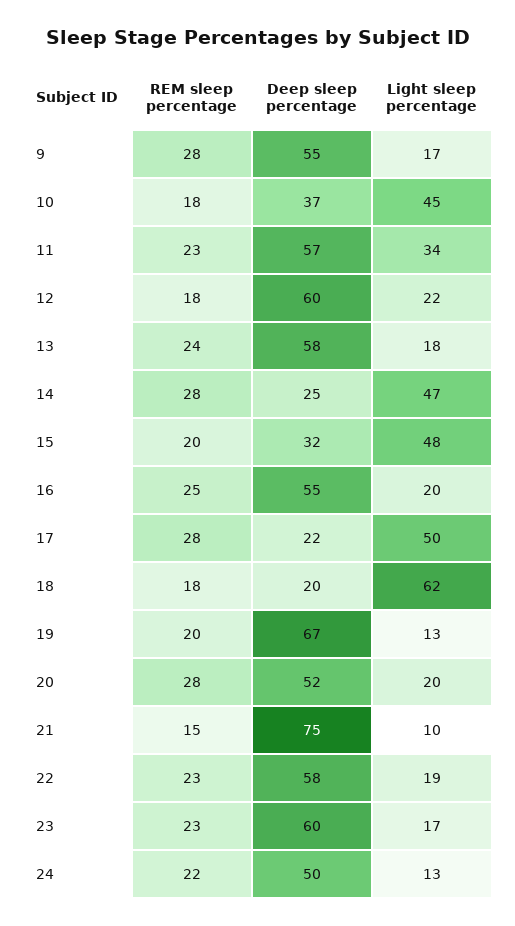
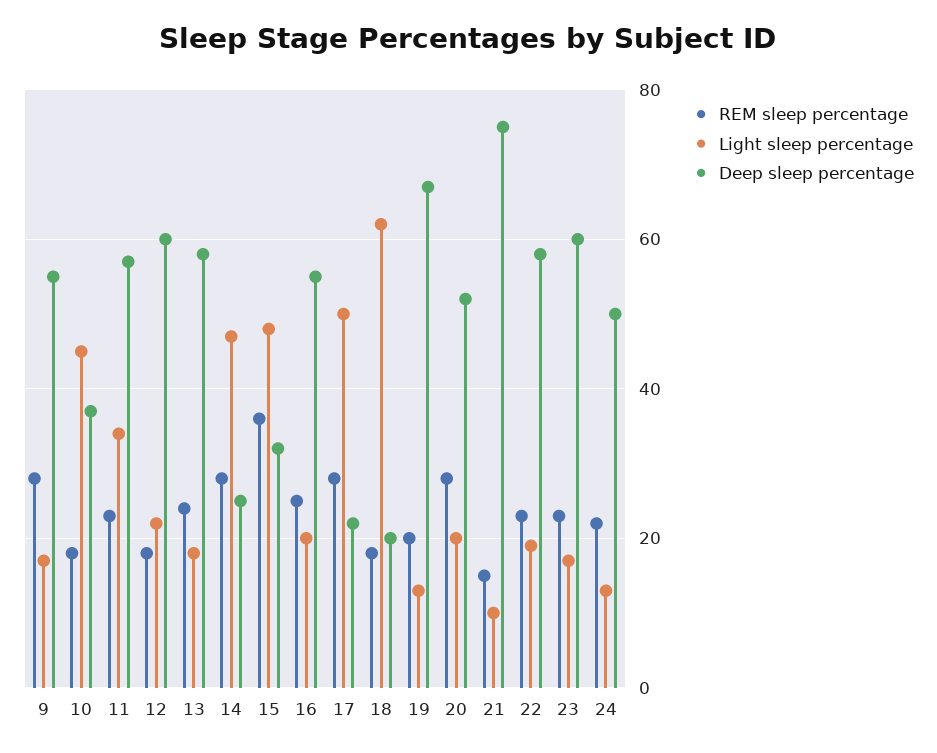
  {
    "REM sleep percentage": {
      "9": 28,
      "10": 18,
      "11": 23,
      "12": 18,
      "13": 24,
      "14": 28,
-     "15": 20,
+     "15": 35,
      "16": 25,
      "17": 28,
      "18": 18,
      "19": 20,
      "20": 28,
      "21": 15,
      "22": 23,
      "23": 23,
      "24": 22
    },
    "Deep sleep percentage": {
      "9": 55,
      "10": 37,
      "11": 57,
      "12": 60,
      "13": 58,
      "14": 25,
      "15": 32,
      "16": 55,
      "17": 22,
      "18": 20,
      "19": 67,
      "20": 52,
      "21": 75,
      "22": 58,
      "23": 60,
      "24": 50
    },
    "Light sleep percentage": {
      "9": 17,
      "10": 45,
      "11": 34,
      "12": 22,
      "13": 18,
      "14": 47,
      "15": 48,
      "16": 20,
      "17": 50,
      "18": 62,
      "19": 13,
      "20": 20,
      "21": 10,
      "22": 19,
      "23": 17,
      "24": 13
    }
  }

